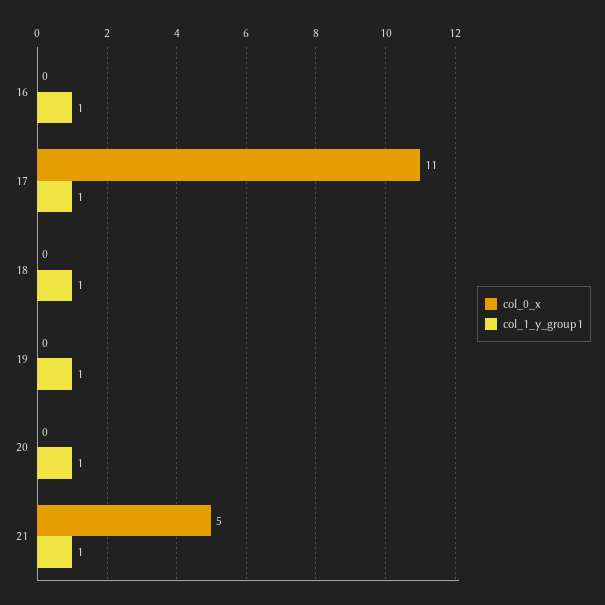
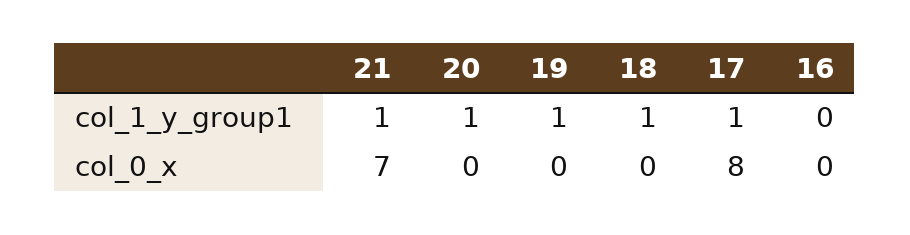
  {
    "col_0_x": {
      "16": 0,
-     "17": 11,
+     "17": 8,
      "18": 0,
      "19": 0,
      "20": 0,
-     "21": 5
+     "21": 7
    },
    "col_1_y_group1": {
-     "16": 1,
+     "16": 0,
      "17": 1,
      "18": 1,
      "19": 1,
      "20": 1,
      "21": 1
    }
  }

